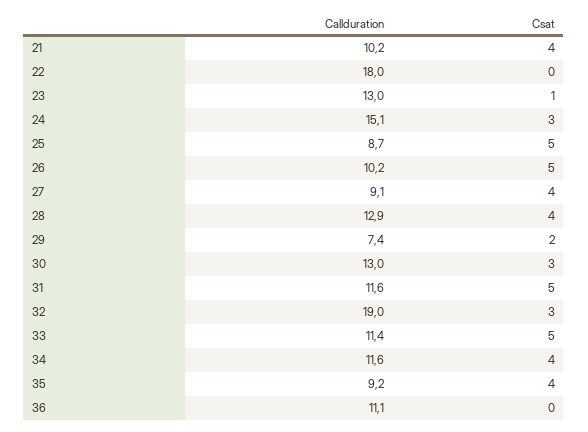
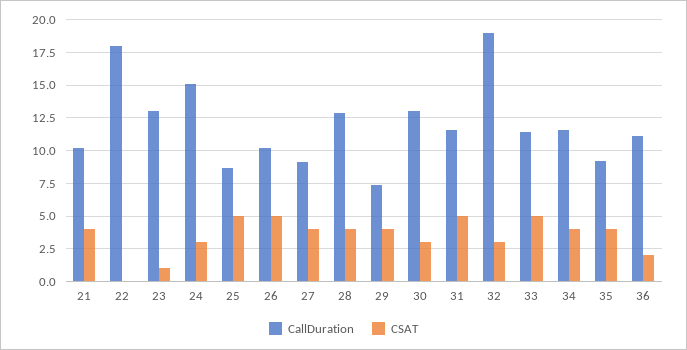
  {
    "Callduration": {
      "21": 10.2,
      "22": 18,
      "23": 13,
      "24": 15.1,
      "25": 8.7,
      "26": 10.2,
      "27": 9.1,
      "28": 12.9,
      "29": 7.4,
      "30": 13,
      "31": 11.6,
      "32": 19,
      "33": 11.4,
      "34": 11.6,
      "35": 9.2,
      "36": 11.1
    },
    "Csat": {
      "21": 4,
      "22": 0,
      "23": 1,
      "24": 3,
      "25": 5,
      "26": 5,
      "27": 4,
      "28": 4,
-     "29": 2,
+     "29": 4,
      "30": 3,
      "31": 5,
      "32": 3,
      "33": 5,
      "34": 4,
      "35": 4,
-     "36": 0
+     "36": 2
    }
  }

